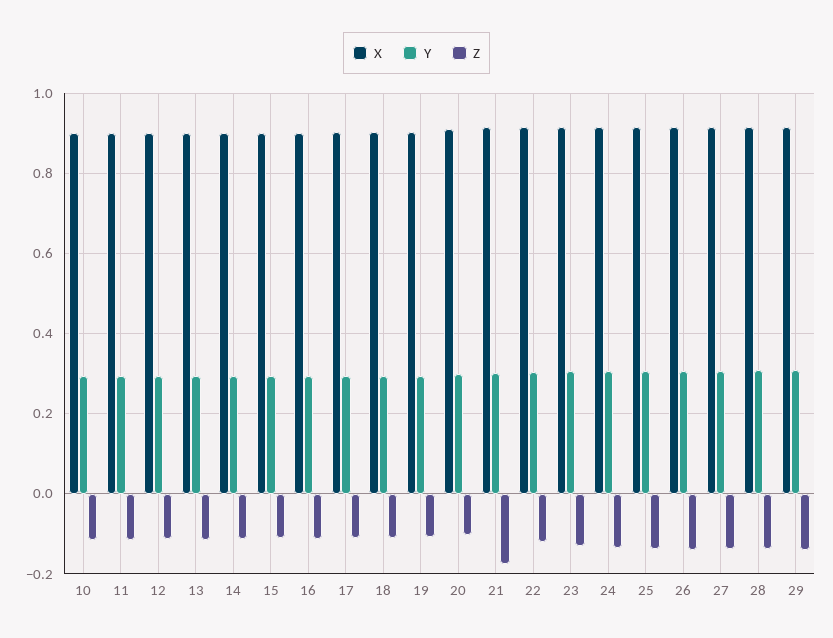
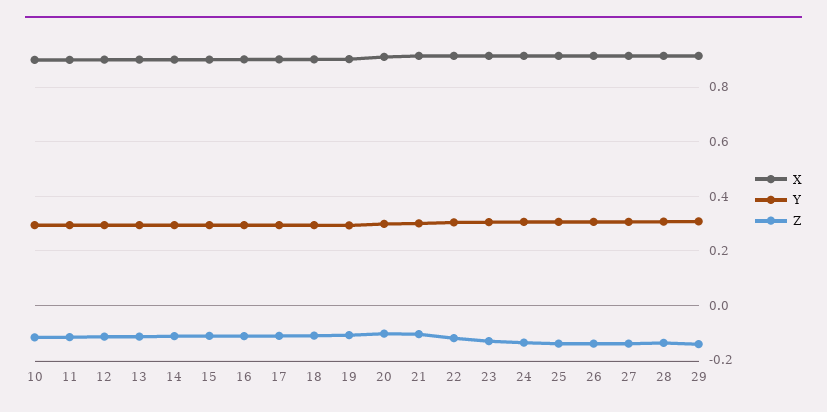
  {
    "X": {
      "10": 0.9,
      "11": 0.9,
      "12": 0.9,
      "13": 0.9,
      "14": 0.9,
      "15": 0.9,
      "16": 0.9,
      "17": 0.9,
      "18": 0.9,
      "19": 0.9,
      "20": 0.92,
      "21": 0.92,
      "22": 0.92,
      "23": 0.92,
      "24": 0.92,
      "25": 0.92,
      "26": 0.92,
      "27": 0.92,
      "28": 0.92,
      "29": 0.92
    },
    "Y": {
      "10": 0.3,
      "11": 0.3,
      "12": 0.3,
      "13": 0.3,
      "14": 0.3,
      "15": 0.3,
      "16": 0.3,
      "17": 0.3,
      "18": 0.3,
      "19": 0.3,
      "20": 0.3,
      "21": 0.3,
      "22": 0.3,
      "23": 0.3,
      "24": 0.3,
      "25": 0.3,
      "26": 0.3,
      "27": 0.3,
      "28": 0.3,
      "29": 0.3
    },
    "Z": {
      "10": -0.12,
      "11": -0.12,
      "12": -0.12,
      "13": -0.12,
      "14": -0.12,
      "15": -0.12,
      "16": -0.12,
      "17": -0.12,
      "18": -0.12,
      "19": -0.1,
      "20": -0.1,
-     "21": -0.18,
+     "21": -0.1,
      "22": -0.12,
      "23": -0.14,
      "24": -0.14,
      "25": -0.14,
      "26": -0.14,
      "27": -0.14,
      "28": -0.14,
      "29": -0.14
    }
  }

